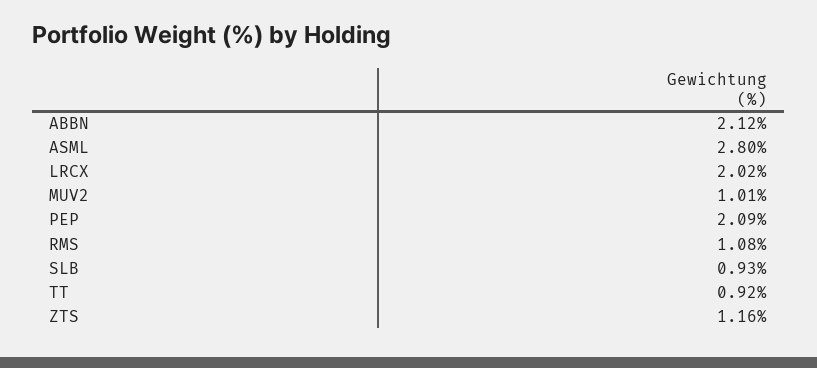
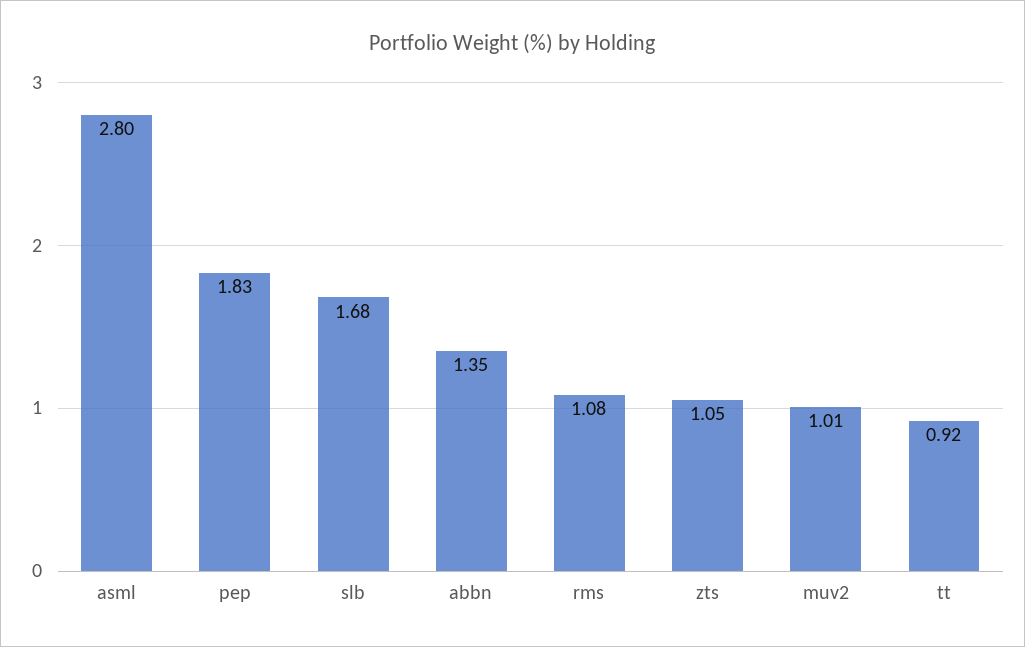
  {
-   "ABBN": 2.12,
+   "ABBN": 1.35,
    "ASML": 2.8,
-   "LRCX": 2.02,
    "MUV2": 1.01,
-   "PEP": 2.09,
+   "PEP": 1.83,
    "RMS": 1.08,
-   "SLB": 0.93,
+   "SLB": 1.68,
    "TT": 0.92,
-   "ZTS": 1.16
+   "ZTS": 1.05
  }

